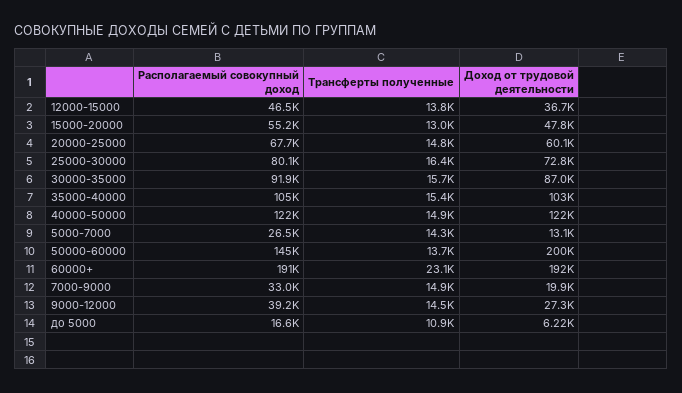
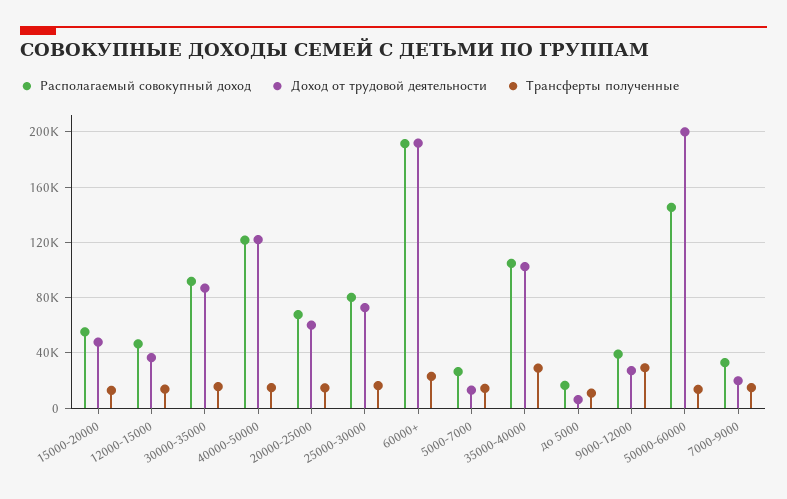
  {
    "Располагаемый совокупный доход": {
      "12000-15000": 46500,
      "15000-20000": 55200,
      "20000-25000": 67700,
      "25000-30000": 80100,
      "30000-35000": 91900,
      "35000-40000": 105000,
      "40000-50000": 122000,
      "5000-7000": 26500,
      "50000-60000": 145000,
      "60000+": 191000,
      "7000-9000": 33000,
      "9000-12000": 39200,
      "до 5000": 16600
    },
    "Трансферты полученные": {
      "12000-15000": 13800,
      "15000-20000": 13000,
      "20000-25000": 14800,
      "25000-30000": 16400,
      "30000-35000": 15700,
-     "35000-40000": 15400,
+     "35000-40000": 30000,
      "40000-50000": 14900,
      "5000-7000": 14300,
      "50000-60000": 13700,
      "60000+": 23100,
      "7000-9000": 14900,
-     "9000-12000": 14500,
+     "9000-12000": 30000,
      "до 5000": 10900
    },
    "Доход от трудовой деятельности": {
      "12000-15000": 36700,
      "15000-20000": 47800,
      "20000-25000": 60100,
      "25000-30000": 72800,
      "30000-35000": 87000,
      "35000-40000": 103000,
      "40000-50000": 122000,
      "5000-7000": 13100,
      "50000-60000": 200000,
      "60000+": 192000,
      "7000-9000": 19900,
      "9000-12000": 27300,
      "до 5000": 6220
    }
  }

